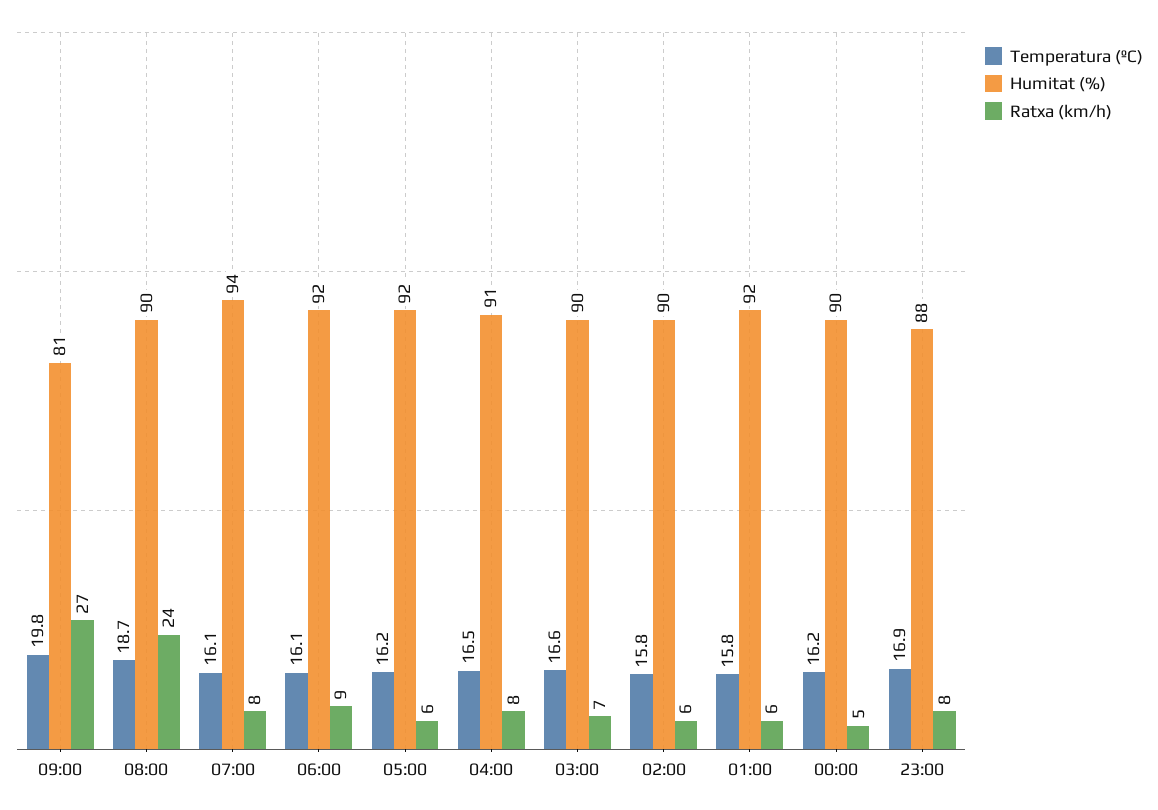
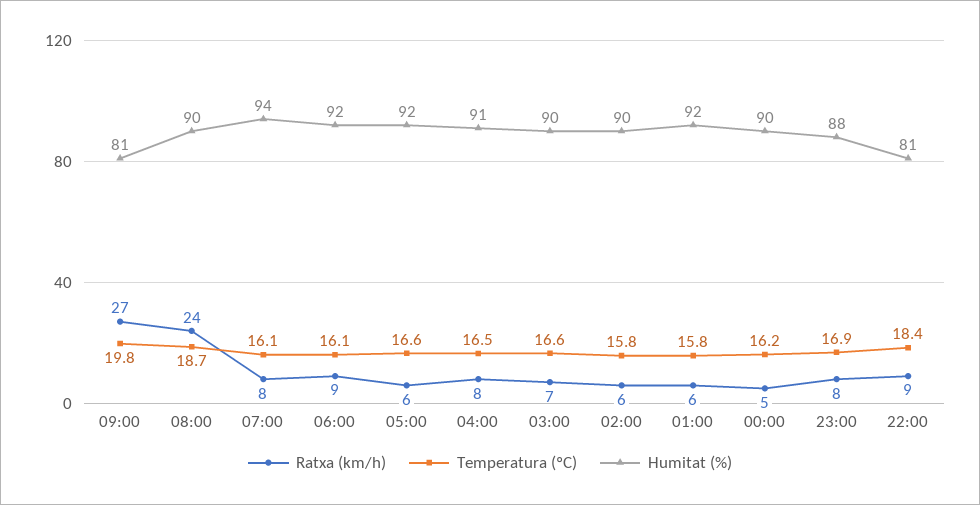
  {
    "Temperatura (ºC)": {
      "09:00": 19.8,
      "08:00": 18.7,
      "07:00": 16.1,
      "06:00": 16.1,
-     "05:00": 16.2,
+     "05:00": 16.6,
      "04:00": 16.5,
      "03:00": 16.6,
      "02:00": 15.8,
      "01:00": 15.8,
      "00:00": 16.2,
-     "23:00": 16.9
+     "23:00": 16.9,
+     "22:00": 18.4
    },
    "Humitat (%)": {
      "09:00": 81,
      "08:00": 90,
      "07:00": 94,
      "06:00": 92,
      "05:00": 92,
      "04:00": 91,
      "03:00": 90,
      "02:00": 90,
      "01:00": 92,
      "00:00": 90,
-     "23:00": 88
+     "23:00": 88,
+     "22:00": 81
    },
    "Ratxa (km/h)": {
      "09:00": 27,
      "08:00": 24,
      "07:00": 8,
      "06:00": 9,
      "05:00": 6,
      "04:00": 8,
      "03:00": 7,
      "02:00": 6,
      "01:00": 6,
      "00:00": 5,
-     "23:00": 8
+     "23:00": 8,
+     "22:00": 9
    }
  }

